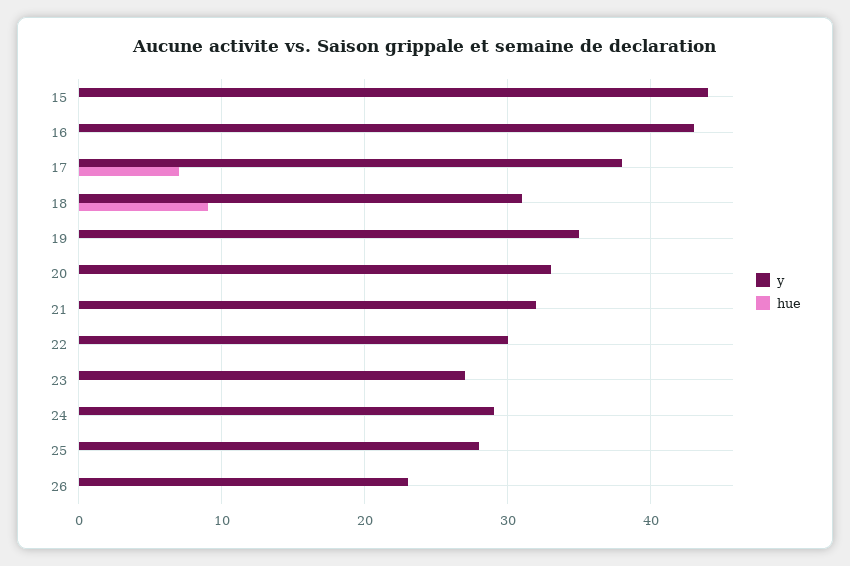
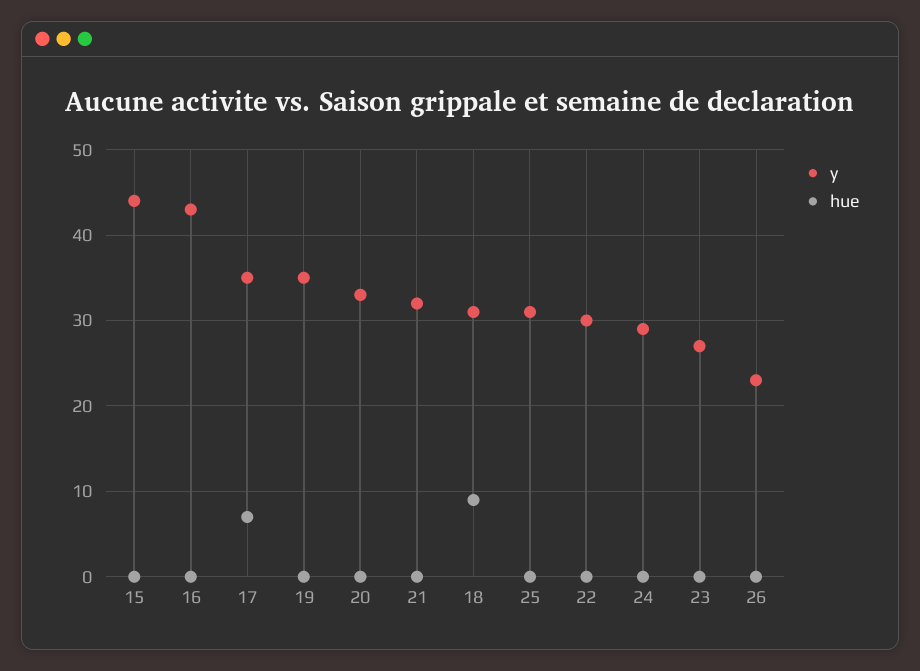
  {
    "y": {
      "15": 44,
      "16": 43,
-     "17": 38,
+     "17": 35,
      "18": 31,
      "19": 35,
      "20": 33,
      "21": 32,
      "22": 30,
      "23": 27,
      "24": 29,
-     "25": 28,
+     "25": 31,
      "26": 23
    },
    "hue": {
      "15": 0,
      "16": 0,
      "17": 7,
      "18": 9,
      "19": 0,
      "20": 0,
      "21": 0,
      "22": 0,
      "23": 0,
      "24": 0,
      "25": 0,
      "26": 0
    }
  }

